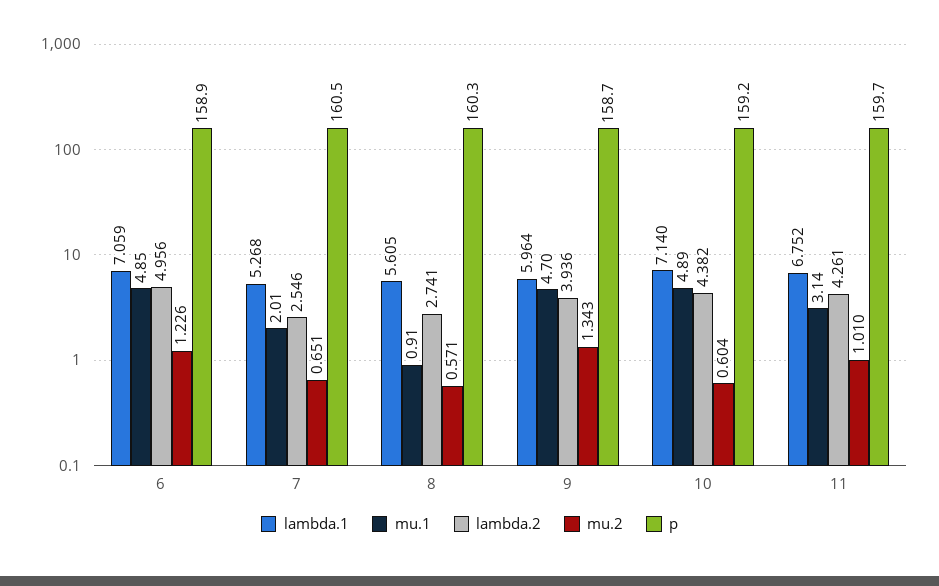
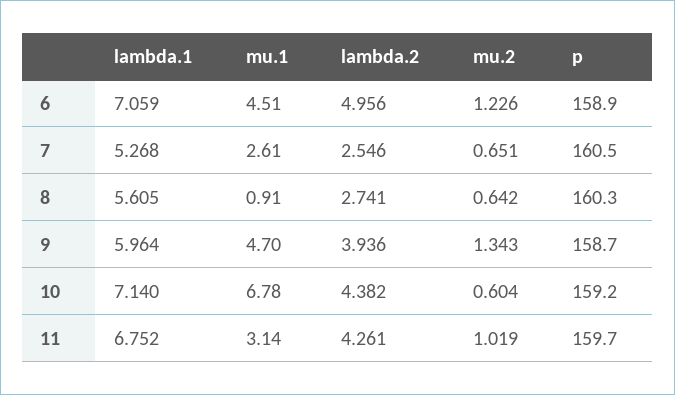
  {
    "lambda.1": {
      "6": 7.059,
      "7": 5.268,
      "8": 5.605,
      "9": 5.964,
      "10": 7.14,
      "11": 6.752
    },
    "mu.1": {
-     "6": 4.85,
+     "6": 4.51,
-     "7": 2.01,
+     "7": 2.61,
      "8": 0.91,
      "9": 4.7,
-     "10": 4.89,
+     "10": 6.78,
      "11": 3.14
    },
    "lambda.2": {
      "6": 4.956,
      "7": 2.546,
      "8": 2.741,
      "9": 3.936,
      "10": 4.382,
      "11": 4.261
    },
    "mu.2": {
      "6": 1.226,
      "7": 0.651,
-     "8": 0.571,
+     "8": 0.642,
      "9": 1.343,
      "10": 0.604,
-     "11": 1.01
+     "11": 1.019
    },
    "p": {
      "6": 158.9,
      "7": 160.5,
      "8": 160.3,
      "9": 158.7,
      "10": 159.2,
      "11": 159.7
    }
  }

